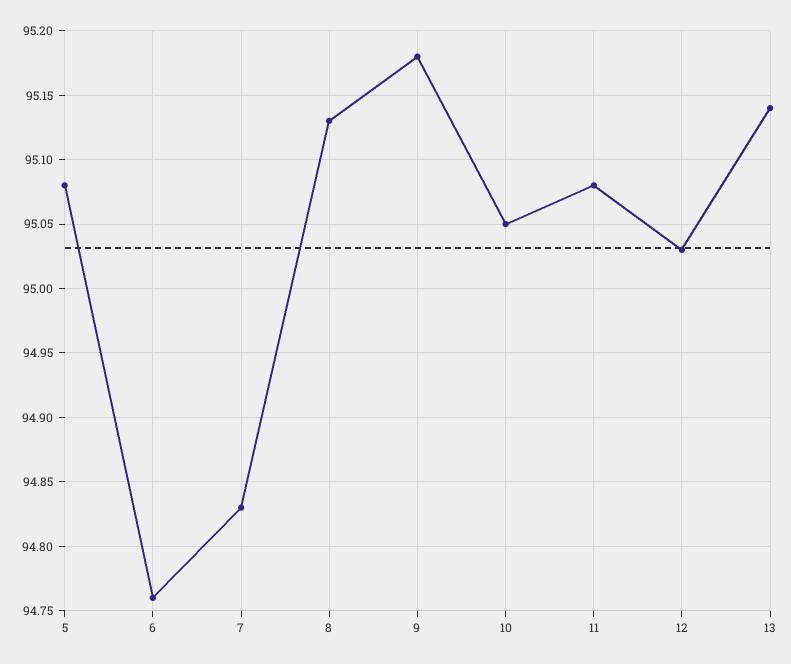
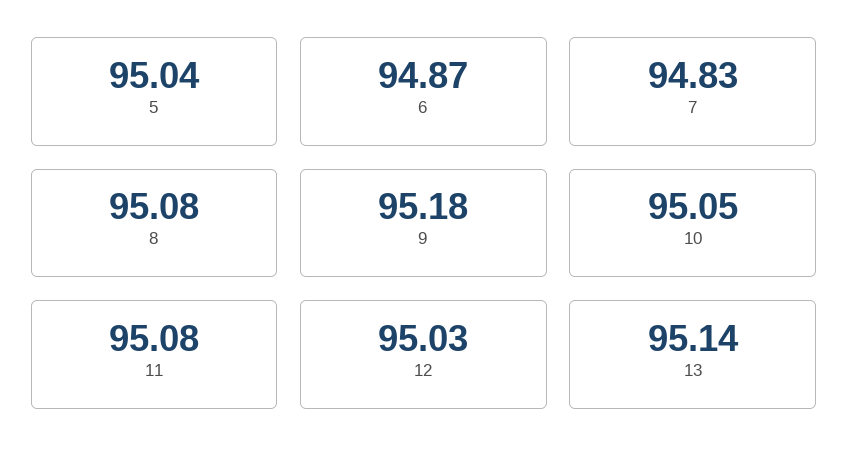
  {
-   "5": 95.08,
+   "5": 95.04,
-   "6": 94.76,
+   "6": 94.87,
    "7": 94.83,
-   "8": 95.13,
+   "8": 95.08,
    "9": 95.18,
    "10": 95.05,
    "11": 95.08,
    "12": 95.03,
    "13": 95.14
  }

